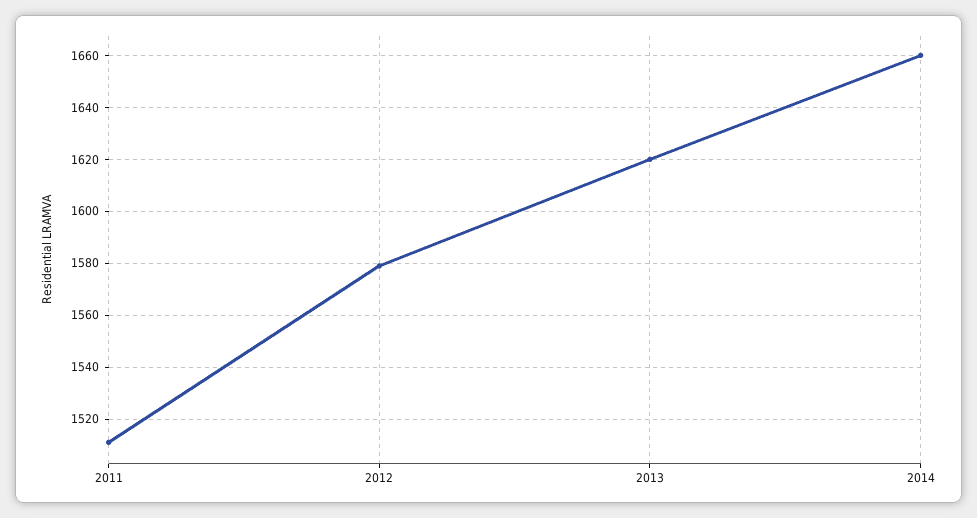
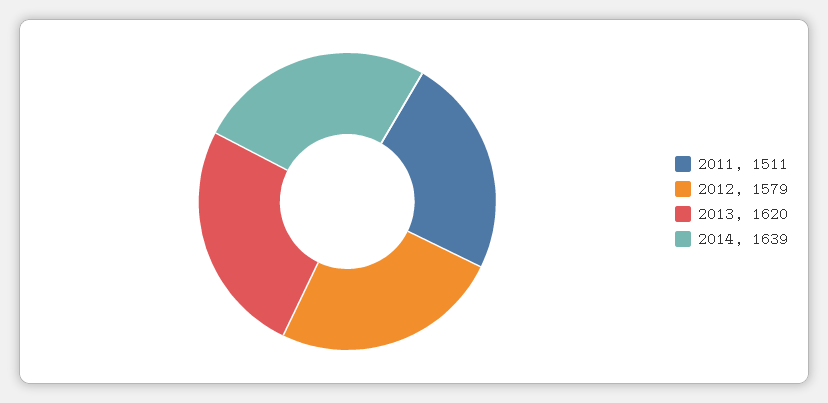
  {
    "2011": 1511,
    "2012": 1579,
    "2013": 1620,
-   "2014": 1660
+   "2014": 1639
  }

